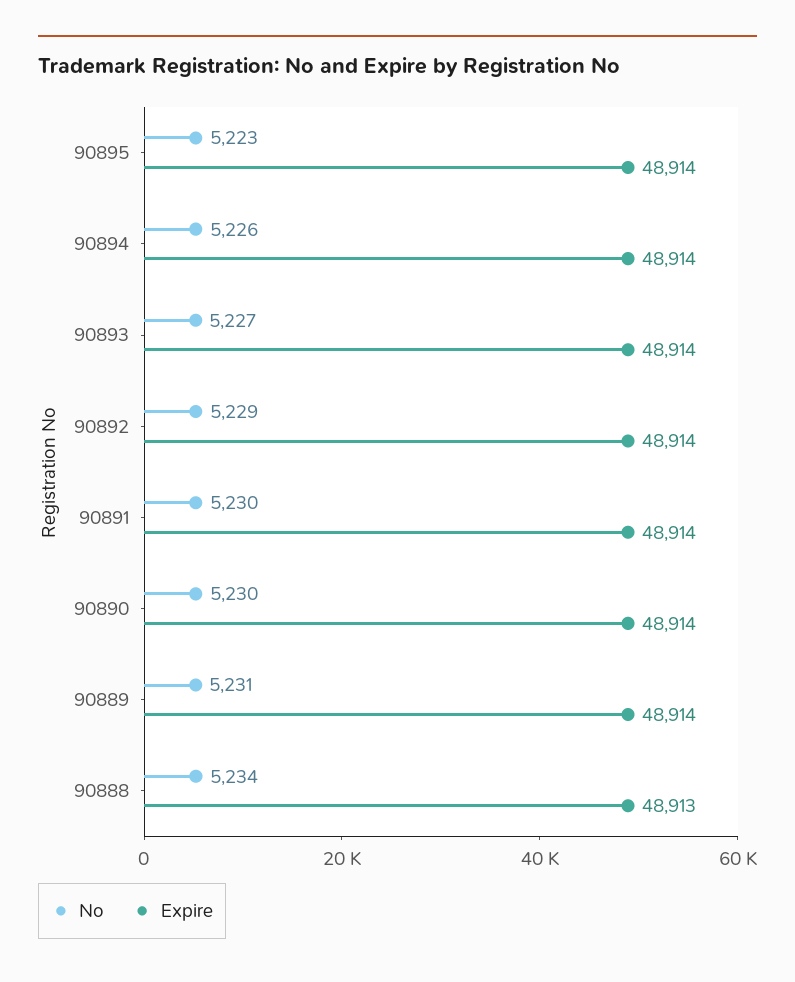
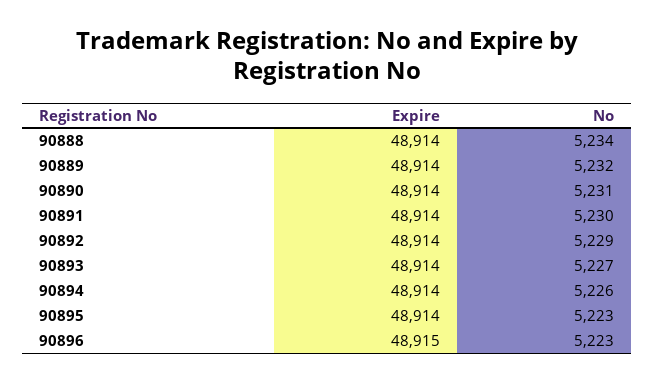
  {
    "No": {
      "90895": 5223,
      "90894": 5226,
      "90893": 5227,
      "90892": 5229,
      "90891": 5230,
-     "90890": 5230,
+     "90890": 5231,
-     "90889": 5231,
+     "90889": 5232,
-     "90888": 5234
+     "90888": 5234,
+     "90896": 5223
    },
    "Expire": {
      "90895": 48914,
      "90894": 48914,
      "90893": 48914,
      "90892": 48914,
      "90891": 48914,
      "90890": 48914,
      "90889": 48914,
-     "90888": 48913
+     "90888": 48914,
+     "90896": 48915
    }
  }

